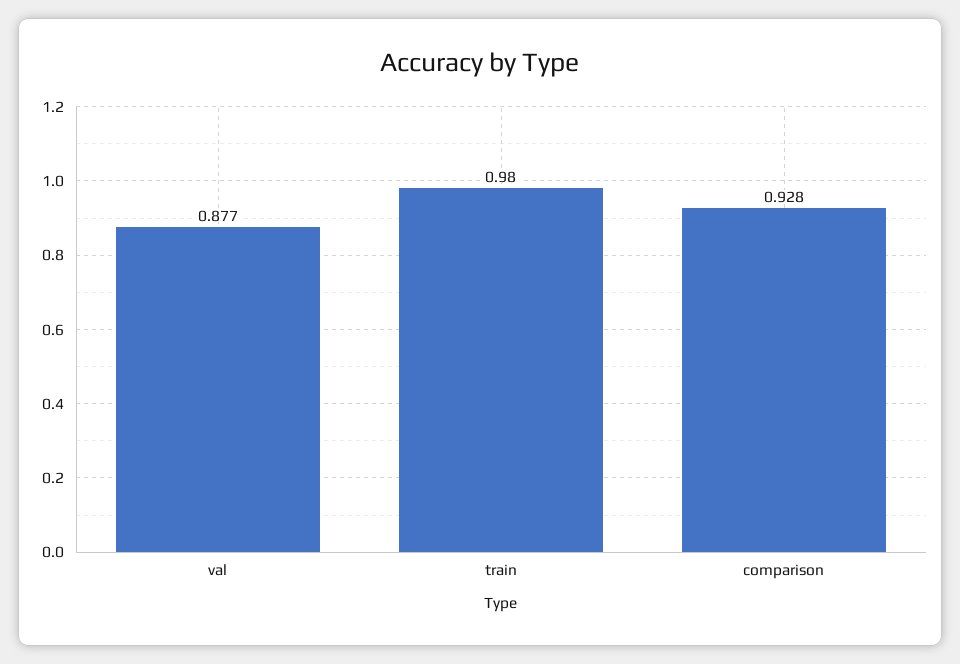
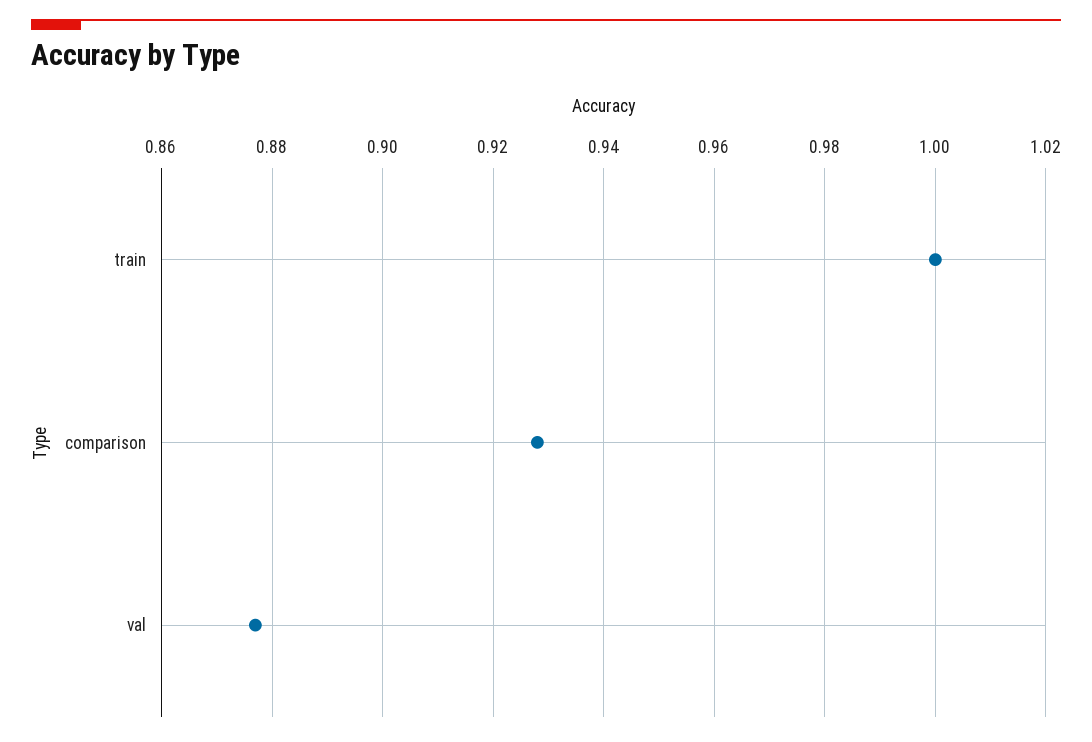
  {
    "val": 0.877,
-   "train": 0.98,
+   "train": 1,
    "comparison": 0.928
  }

